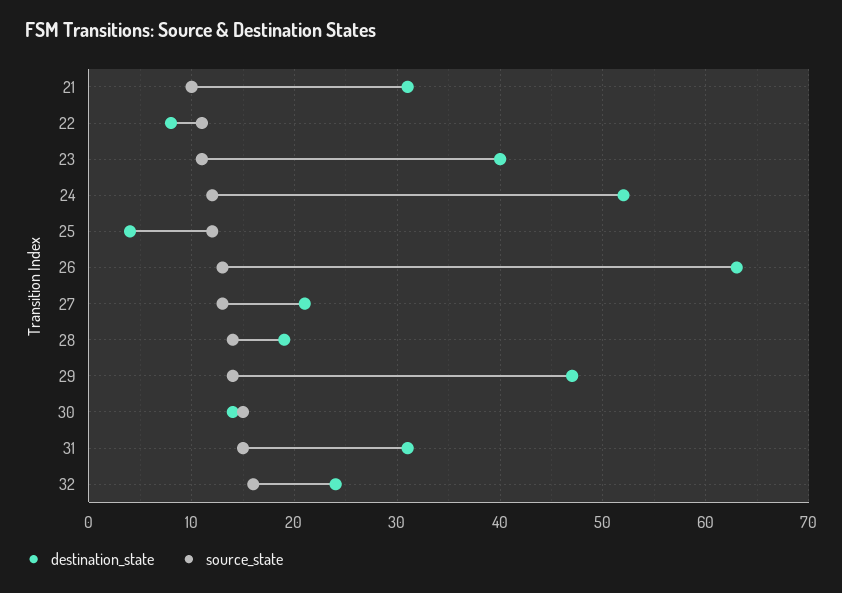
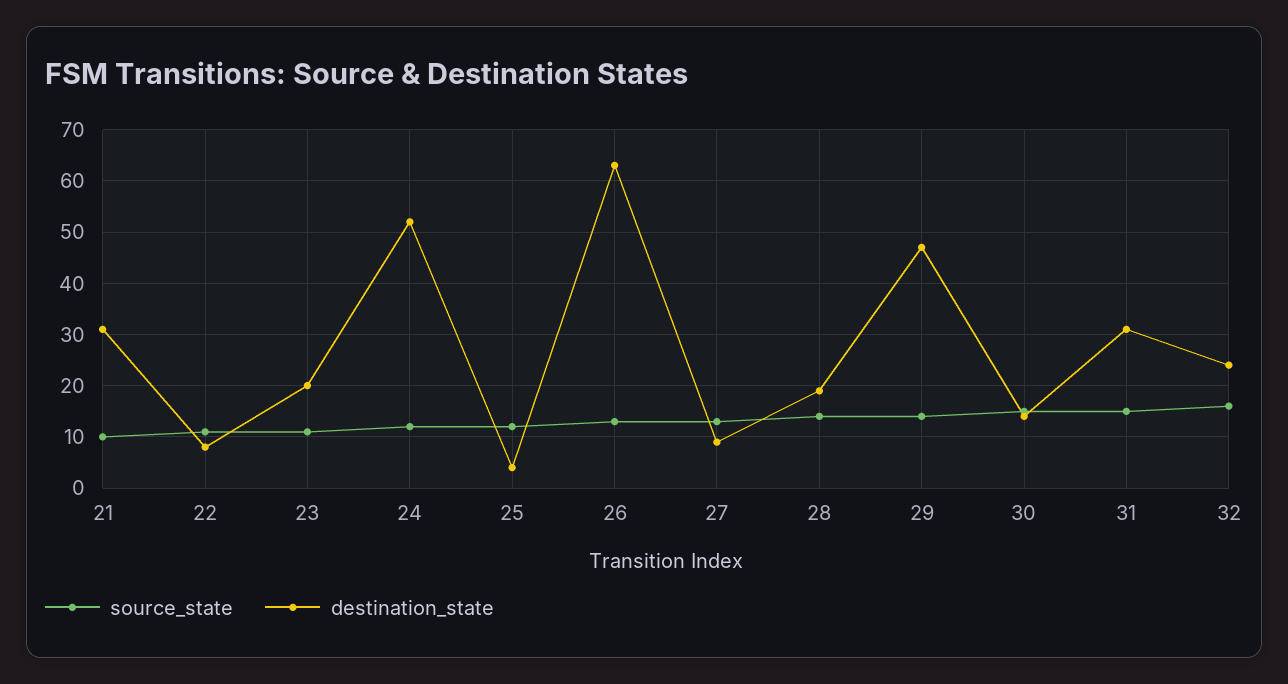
  {
    "destination_state": {
      "21": 31,
      "22": 8,
-     "23": 40,
+     "23": 20,
      "24": 52,
      "25": 4,
      "26": 63,
-     "27": 21,
+     "27": 10,
      "28": 19,
      "29": 47,
      "30": 14,
      "31": 31,
      "32": 24
    },
    "source_state": {
      "21": 10,
      "22": 11,
      "23": 11,
      "24": 12,
      "25": 12,
      "26": 13,
      "27": 13,
      "28": 14,
      "29": 14,
      "30": 15,
      "31": 15,
      "32": 16
    }
  }

